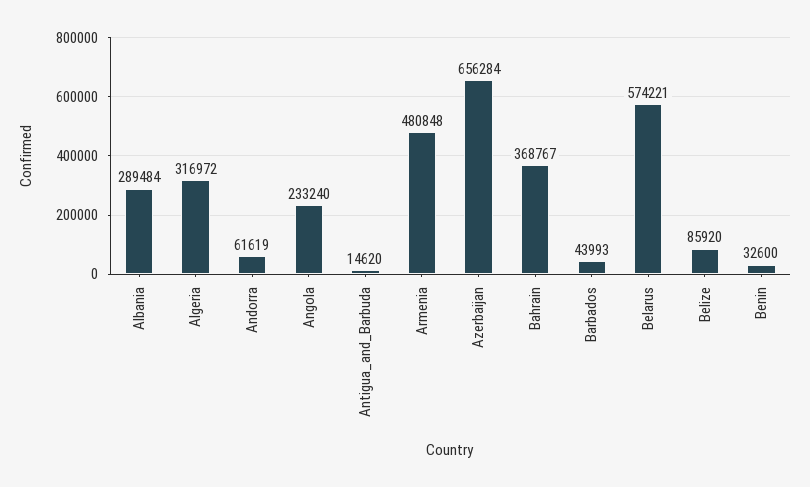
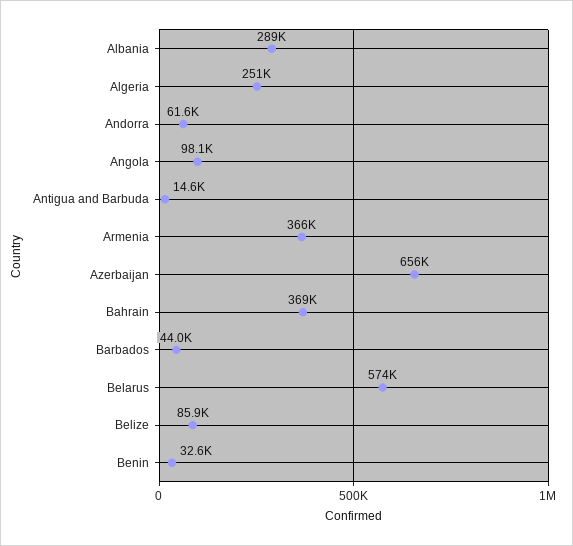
  {
    "Albania": 289484,
-   "Algeria": 316972,
+   "Algeria": 251000,
    "Andorra": 61619,
-   "Angola": 233240,
+   "Angola": 98100,
    "Antigua_and_Barbuda": 14620,
-   "Armenia": 480848,
+   "Armenia": 366000,
    "Azerbaijan": 656284,
    "Bahrain": 368767,
    "Barbados": 43993,
    "Belarus": 574221,
    "Belize": 85920,
    "Benin": 32600
  }

